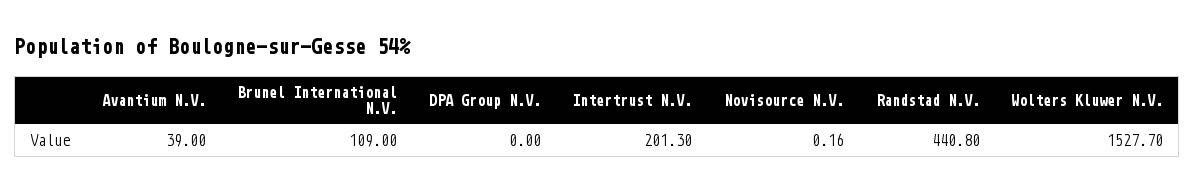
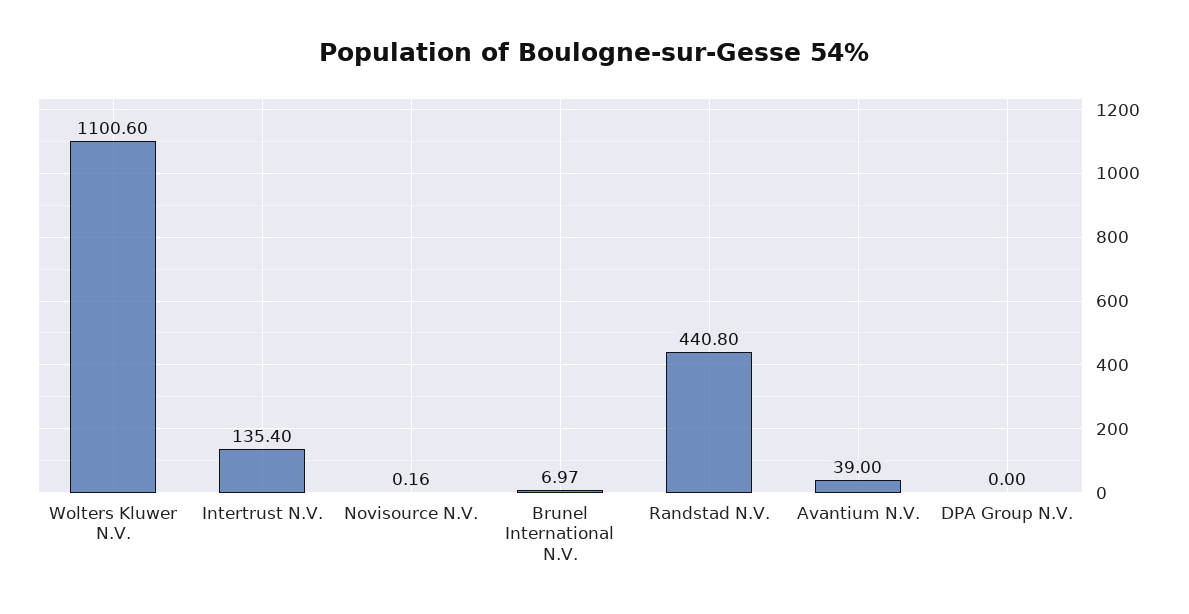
  {
    "Avantium N.V.": 39,
-   "Brunel International N.V.": 109,
+   "Brunel International N.V.": 6.97,
    "DPA Group N.V.": 0,
-   "Intertrust N.V.": 201.3,
+   "Intertrust N.V.": 135.4,
    "Novisource N.V.": 0.16,
    "Randstad N.V.": 440.8,
-   "Wolters Kluwer N.V.": 1527.7
+   "Wolters Kluwer N.V.": 1100.6
  }

